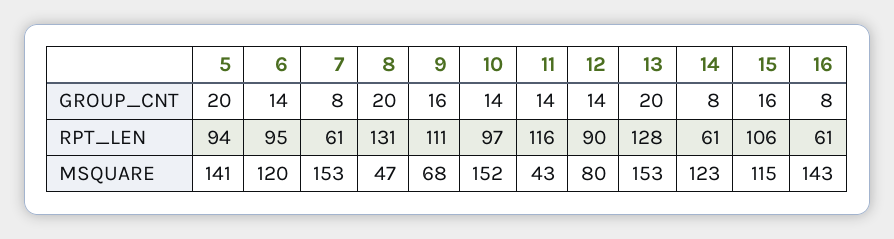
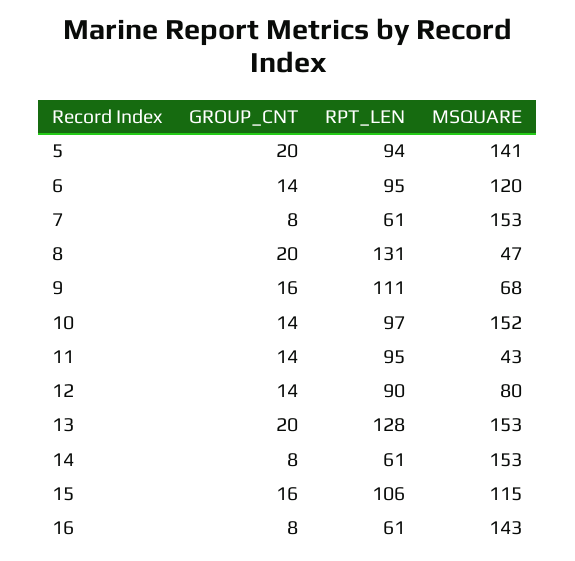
  {
    "5": {
      "GROUP_CNT": 20,
      "RPT_LEN": 94,
      "MSQUARE": 141
    },
    "6": {
      "GROUP_CNT": 14,
      "RPT_LEN": 95,
      "MSQUARE": 120
    },
    "7": {
      "GROUP_CNT": 8,
      "RPT_LEN": 61,
      "MSQUARE": 153
    },
    "8": {
      "GROUP_CNT": 20,
      "RPT_LEN": 131,
      "MSQUARE": 47
    },
    "9": {
      "GROUP_CNT": 16,
      "RPT_LEN": 111,
      "MSQUARE": 68
    },
    "10": {
      "GROUP_CNT": 14,
      "RPT_LEN": 97,
      "MSQUARE": 152
    },
    "11": {
      "GROUP_CNT": 14,
-     "RPT_LEN": 116,
+     "RPT_LEN": 95,
      "MSQUARE": 43
    },
    "12": {
      "GROUP_CNT": 14,
      "RPT_LEN": 90,
      "MSQUARE": 80
    },
    "13": {
      "GROUP_CNT": 20,
      "RPT_LEN": 128,
      "MSQUARE": 153
    },
    "14": {
      "GROUP_CNT": 8,
      "RPT_LEN": 61,
-     "MSQUARE": 123
+     "MSQUARE": 153
    },
    "15": {
      "GROUP_CNT": 16,
      "RPT_LEN": 106,
      "MSQUARE": 115
    },
    "16": {
      "GROUP_CNT": 8,
      "RPT_LEN": 61,
      "MSQUARE": 143
    }
  }

